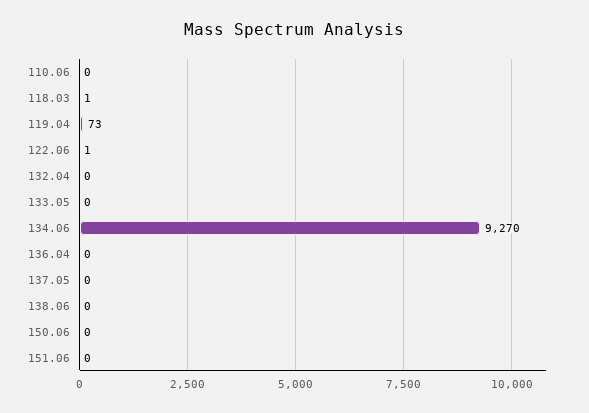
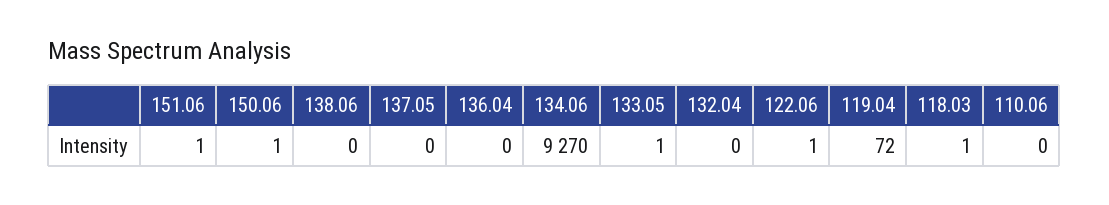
  {
    "110.06": 0,
    "118.03": 1,
-   "119.04": 73,
+   "119.04": 72,
    "122.06": 1,
    "132.04": 0,
-   "133.05": 0,
+   "133.05": 1,
    "134.06": 9270,
    "136.04": 0,
    "137.05": 0,
    "138.06": 0,
-   "150.06": 0,
+   "150.06": 1,
-   "151.06": 0
+   "151.06": 1
  }

